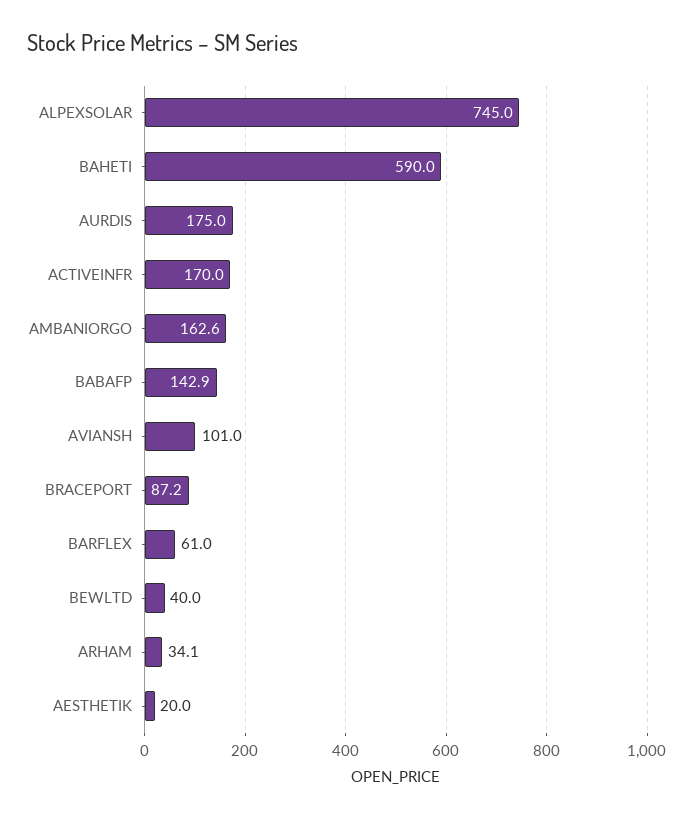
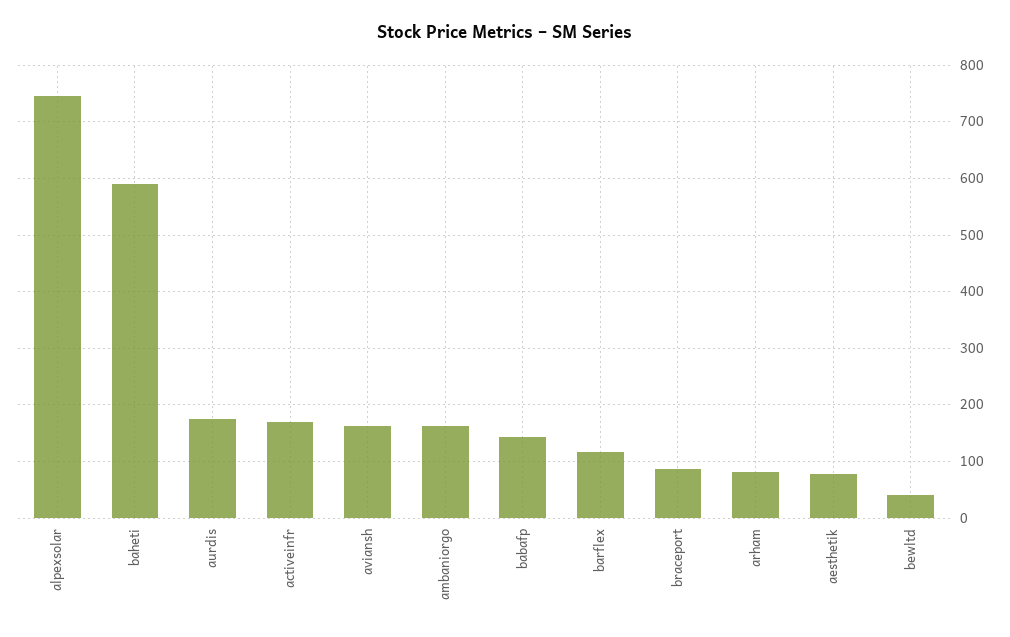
  {
    "ALPEXSOLAR": 745,
    "BAHETI": 590,
    "AURDIS": 175,
    "ACTIVEINFR": 170,
    "AMBANIORGO": 162.6,
    "BABAFP": 142.9,
-   "AVIANSH": 101,
+   "AVIANSH": 160,
    "BRACEPORT": 87.2,
-   "BARFLEX": 61,
+   "BARFLEX": 120,
    "BEWLTD": 40,
-   "ARHAM": 34.1,
+   "ARHAM": 80,
-   "AESTHETIK": 20
+   "AESTHETIK": 80
  }

